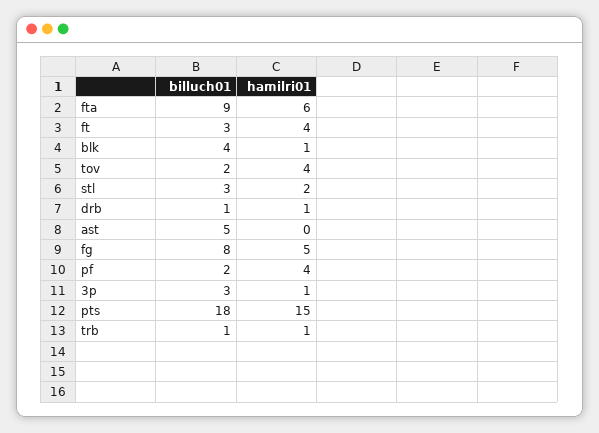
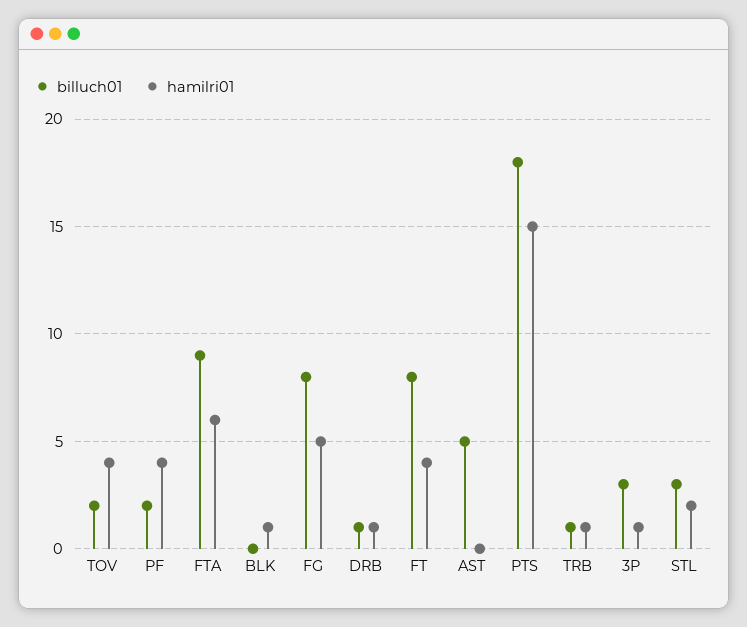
  {
    "billuch01": {
      "fta": 9,
-     "ft": 3,
+     "ft": 8,
-     "blk": 4,
+     "blk": 0,
      "tov": 2,
      "stl": 3,
      "drb": 1,
      "ast": 5,
      "fg": 8,
      "pf": 2,
      "3p": 3,
      "pts": 18,
      "trb": 1
    },
    "hamilri01": {
      "fta": 6,
      "ft": 4,
      "blk": 1,
      "tov": 4,
      "stl": 2,
      "drb": 1,
      "ast": 0,
      "fg": 5,
      "pf": 4,
      "3p": 1,
      "pts": 15,
      "trb": 1
    }
  }

